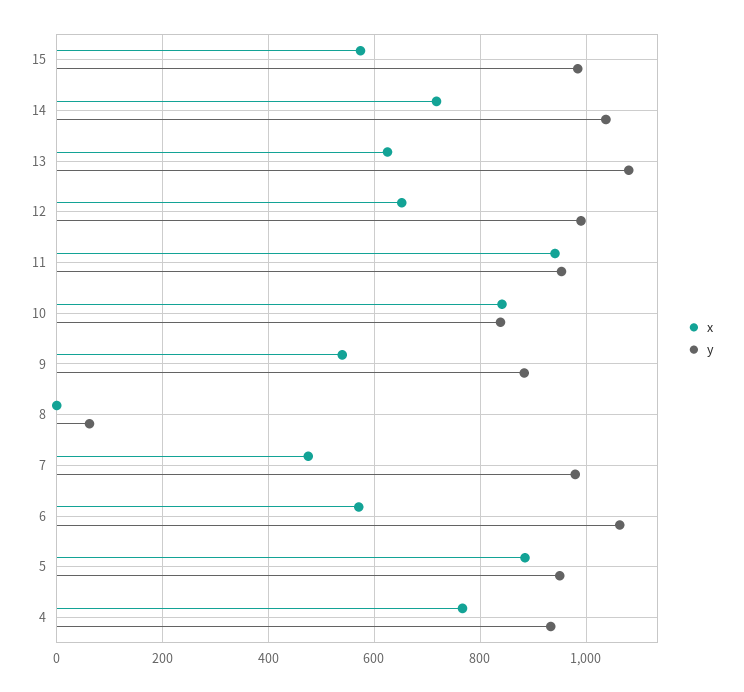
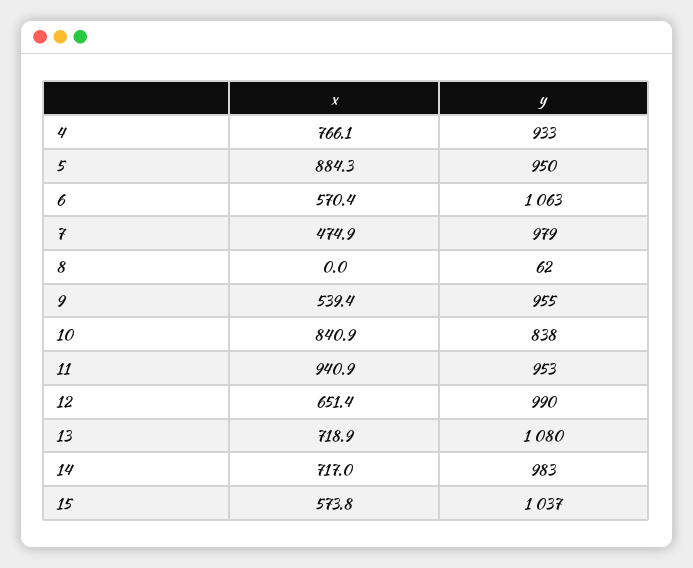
  {
    "x": {
      "15": 573.8,
      "14": 717,
-     "13": 620,
+     "13": 718.9,
      "12": 651.4,
      "11": 940.9,
      "10": 840.9,
      "9": 539.4,
      "8": 0,
      "7": 474.9,
      "6": 570.4,
      "5": 884.3,
      "4": 766.1
    },
    "y": {
-     "15": 980,
+     "15": 1037,
-     "14": 1040,
+     "14": 983,
      "13": 1080,
      "12": 990,
      "11": 953,
      "10": 838,
-     "9": 880,
+     "9": 955,
      "8": 62,
      "7": 979,
      "6": 1063,
      "5": 950,
      "4": 933
    }
  }

